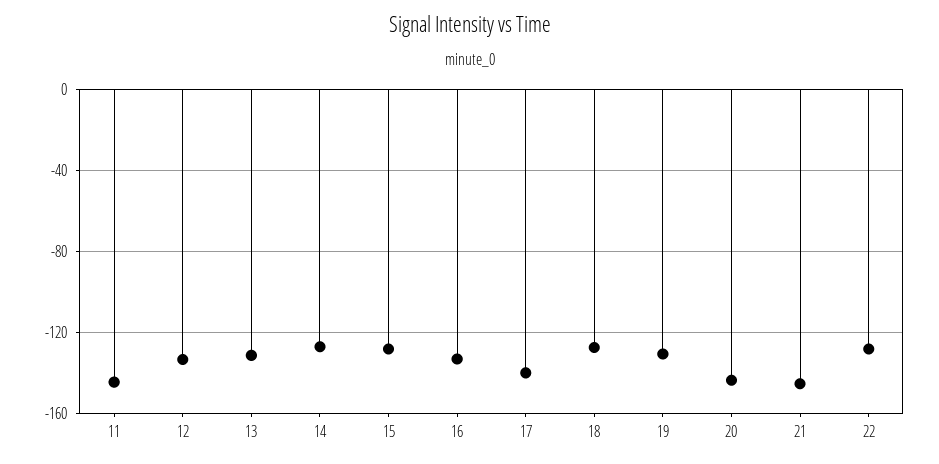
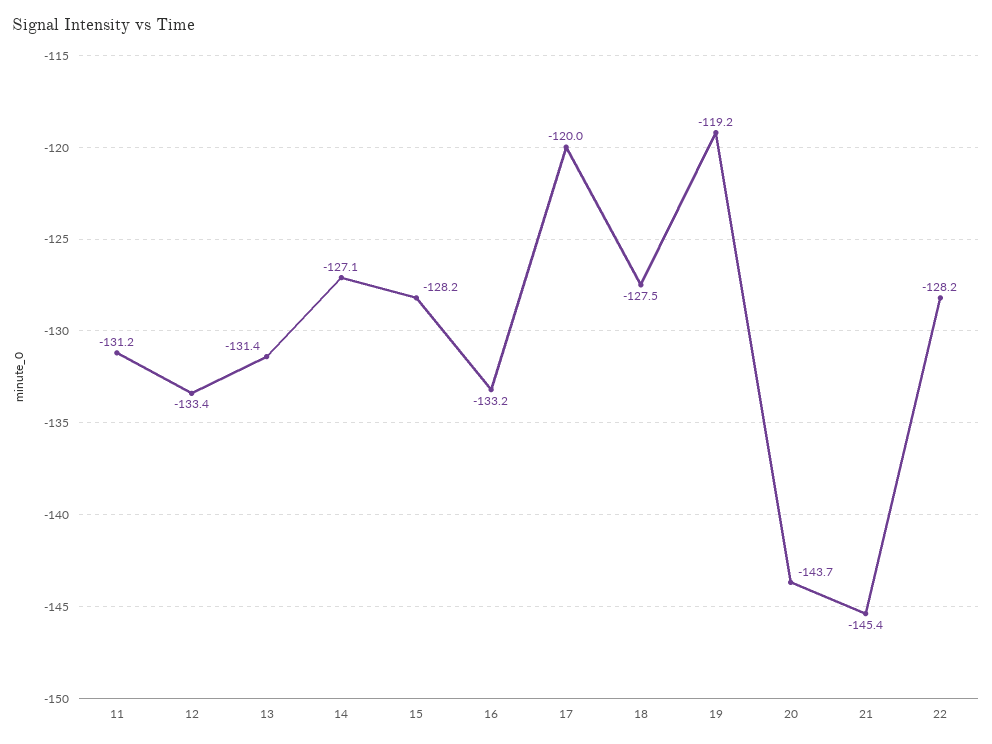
  {
-   "11": -145,
+   "11": -131.2,
    "12": -133.4,
    "13": -131.4,
    "14": -127.1,
    "15": -128.2,
    "16": -133.2,
-   "17": -140,
+   "17": -120,
    "18": -127.5,
-   "19": -130,
+   "19": -119.2,
    "20": -143.7,
    "21": -145.4,
    "22": -128.2
  }

